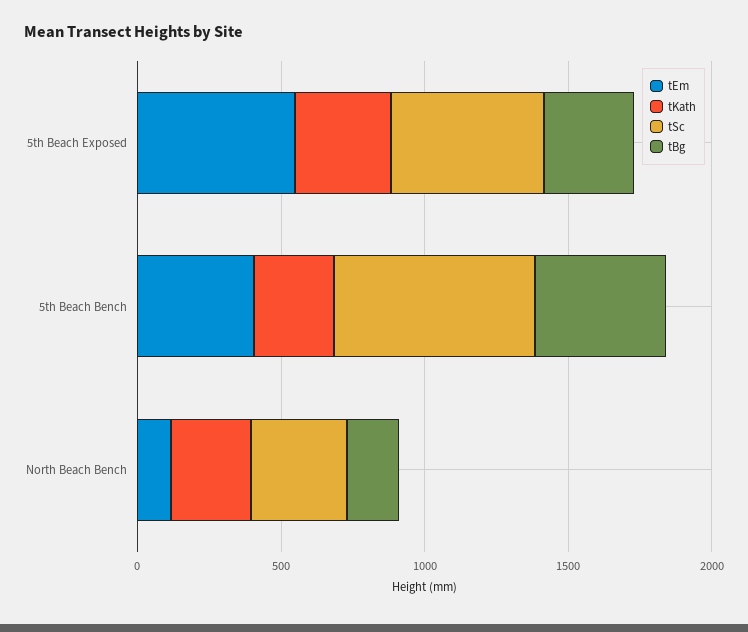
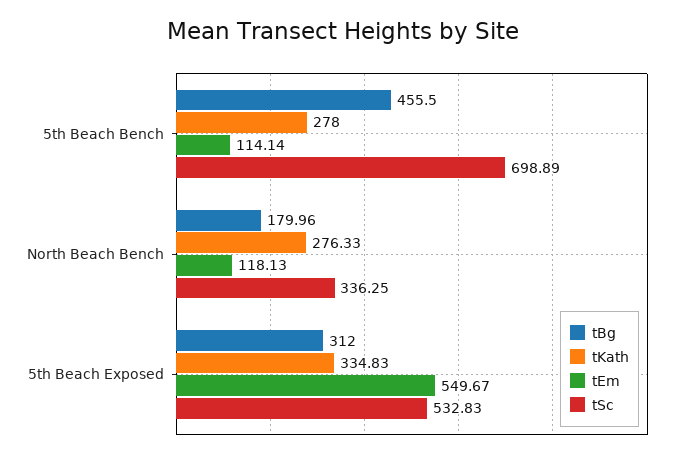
  {
    "tEm": {
      "5th Beach Exposed": 549.67,
-     "5th Beach Bench": 400,
+     "5th Beach Bench": 114.14,
      "North Beach Bench": 118.13
    },
    "tKath": {
      "5th Beach Exposed": 334.83,
      "5th Beach Bench": 278,
      "North Beach Bench": 276.33
    },
    "tSc": {
      "5th Beach Exposed": 532.83,
      "5th Beach Bench": 698.89,
      "North Beach Bench": 336.25
    },
    "tBg": {
      "5th Beach Exposed": 312,
      "5th Beach Bench": 455.5,
      "North Beach Bench": 179.96
    }
  }

